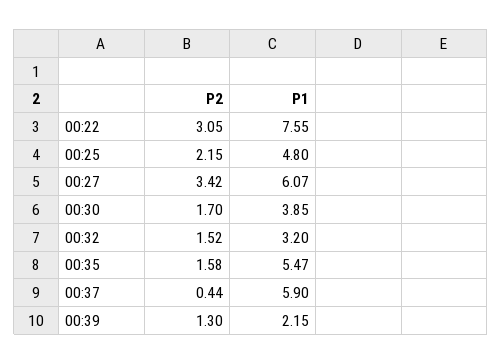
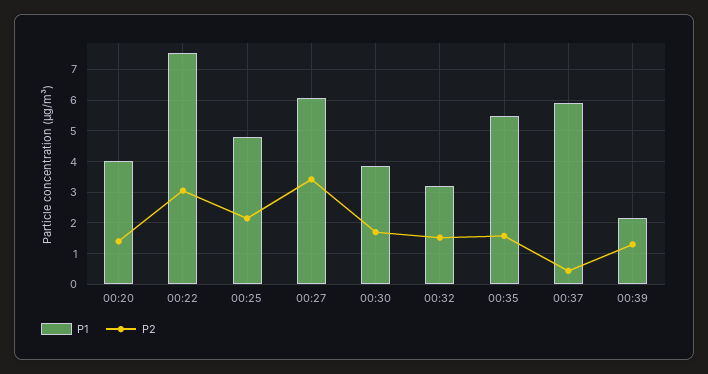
  {
    "P2": {
      "00:22": 3.05,
      "00:25": 2.15,
      "00:27": 3.42,
      "00:30": 1.7,
      "00:32": 1.52,
      "00:35": 1.58,
      "00:37": 0.44,
-     "00:39": 1.3
+     "00:39": 1.3,
+     "00:20": 1.4
    },
    "P1": {
      "00:22": 7.55,
      "00:25": 4.8,
      "00:27": 6.07,
      "00:30": 3.85,
      "00:32": 3.2,
      "00:35": 5.47,
      "00:37": 5.9,
-     "00:39": 2.15
+     "00:39": 2.15,
+     "00:20": 4
    }
  }

